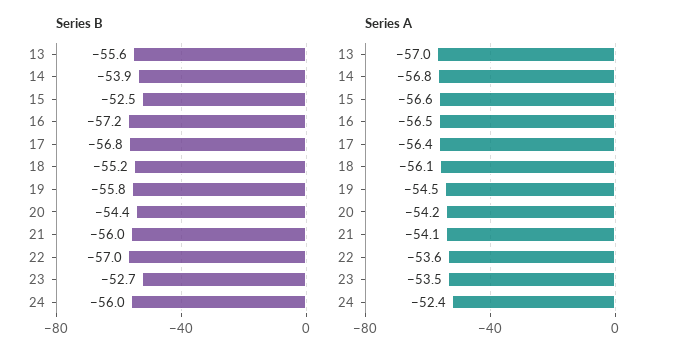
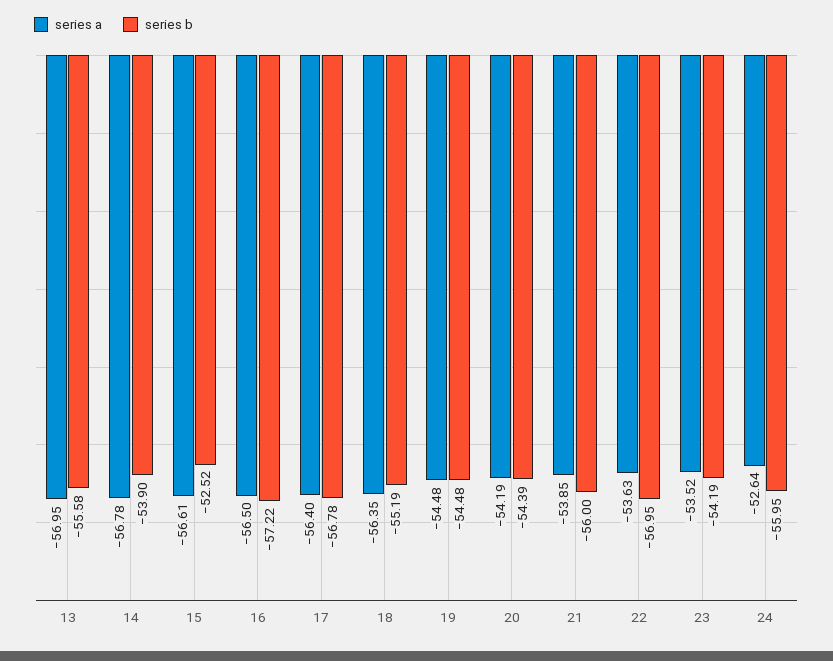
  {
    "Series B": {
      "13": -55.58,
      "14": -53.9,
      "15": -52.52,
      "16": -57.22,
      "17": -56.78,
      "18": -55.19,
-     "19": -55.8,
+     "19": -54.48,
      "20": -54.39,
      "21": -56,
      "22": -56.95,
-     "23": -52.7,
+     "23": -54.19,
      "24": -55.95
    },
    "Series A": {
      "13": -56.95,
      "14": -56.78,
      "15": -56.61,
      "16": -56.5,
      "17": -56.4,
-     "18": -56.1,
+     "18": -56.35,
      "19": -54.48,
      "20": -54.19,
-     "21": -54.1,
+     "21": -53.85,
      "22": -53.63,
      "23": -53.52,
-     "24": -52.4
+     "24": -52.64
    }
  }

